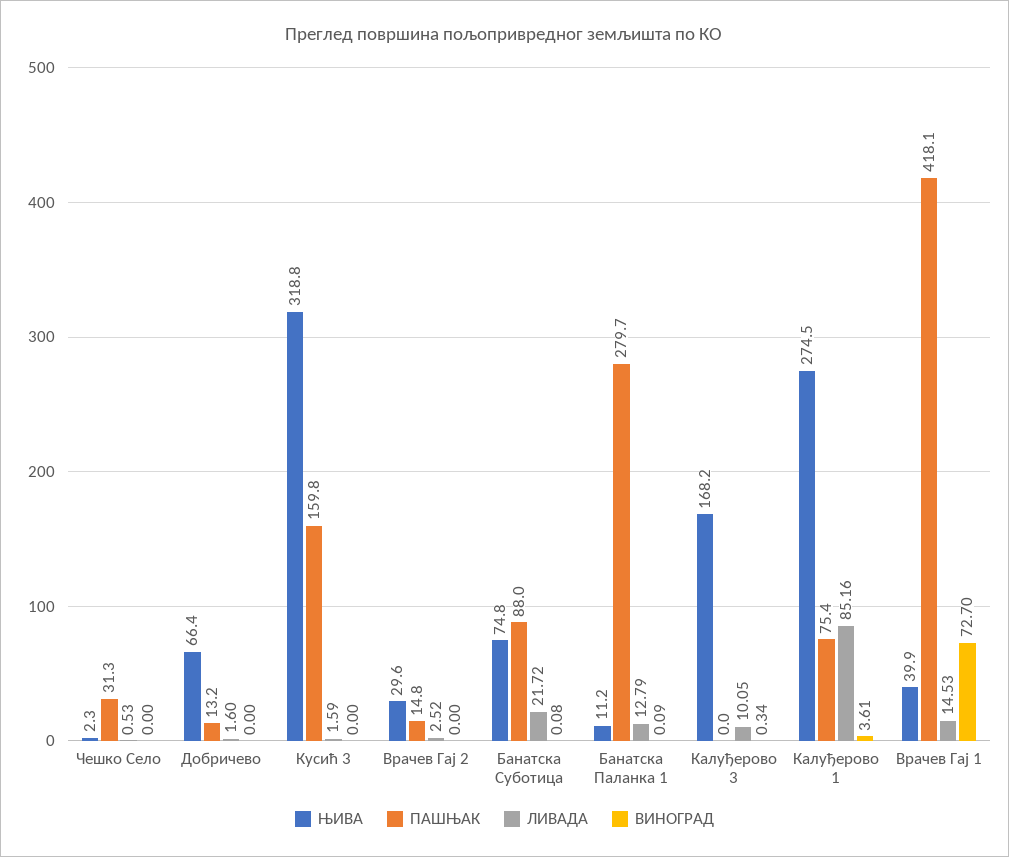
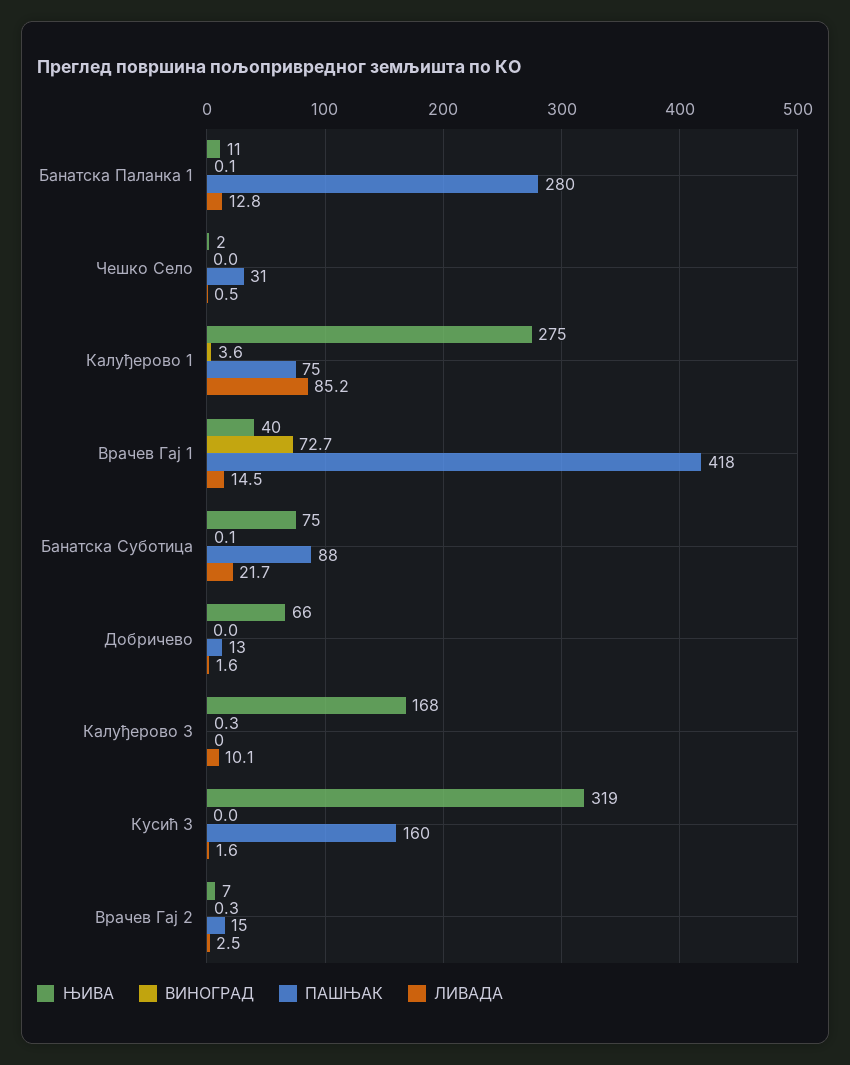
  {
    "ЊИВА": {
      "Чешко Село": 2.3,
      "Добричево": 66.4,
      "Кусић 3": 318.8,
-     "Врачев Гај 2": 29.6,
+     "Врачев Гај 2": 7,
      "Банатска Суботица": 74.8,
      "Банатска Паланка 1": 11.2,
      "Калуђерово 3": 168.2,
      "Калуђерово 1": 274.5,
      "Врачев Гај 1": 39.9
    },
    "ПАШЊАК": {
      "Чешко Село": 31.3,
      "Добричево": 13.2,
      "Кусић 3": 159.8,
      "Врачев Гај 2": 14.8,
      "Банатска Суботица": 88,
      "Банатска Паланка 1": 279.7,
      "Калуђерово 3": 0,
      "Калуђерово 1": 75.4,
      "Врачев Гај 1": 418.1
    },
    "ЛИВАДА": {
      "Чешко Село": 0.53,
      "Добричево": 1.6,
      "Кусић 3": 1.59,
      "Врачев Гај 2": 2.52,
      "Банатска Суботица": 21.72,
      "Банатска Паланка 1": 12.79,
      "Калуђерово 3": 10.05,
      "Калуђерово 1": 85.16,
      "Врачев Гај 1": 14.53
    },
    "ВИНОГРАД": {
      "Чешко Село": 0,
      "Добричево": 0,
      "Кусић 3": 0,
-     "Врачев Гај 2": 0,
+     "Врачев Гај 2": 0.3,
      "Банатска Суботица": 0.08,
      "Банатска Паланка 1": 0.09,
      "Калуђерово 3": 0.34,
      "Калуђерово 1": 3.61,
      "Врачев Гај 1": 72.7
    }
  }

